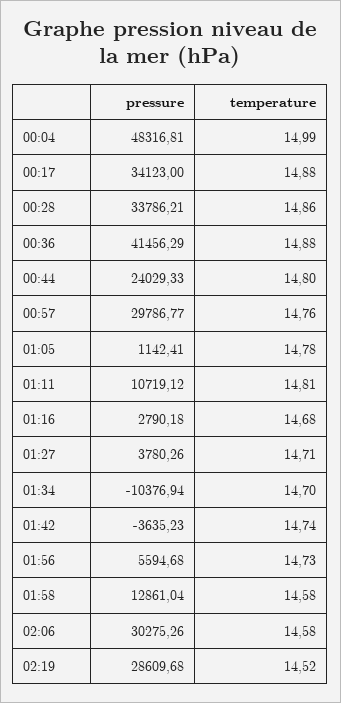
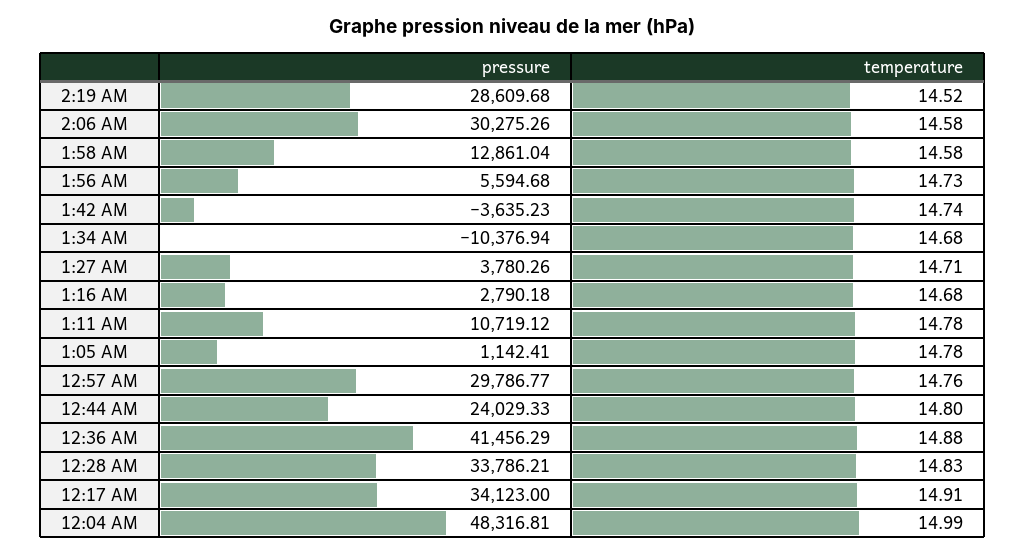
  {
    "pressure": {
      "00:04": 48316.81,
      "00:17": 34123,
      "00:28": 33786.21,
      "00:36": 41456.29,
      "00:44": 24029.33,
      "00:57": 29786.77,
      "01:05": 1142.41,
      "01:11": 10719.12,
      "01:16": 2790.18,
      "01:27": 3780.26,
      "01:34": -10376.94,
      "01:42": -3635.23,
      "01:56": 5594.68,
      "01:58": 12861.04,
      "02:06": 30275.26,
      "02:19": 28609.68
    },
    "temperature": {
      "00:04": 14.99,
-     "00:17": 14.88,
+     "00:17": 14.91,
-     "00:28": 14.86,
+     "00:28": 14.83,
      "00:36": 14.88,
      "00:44": 14.8,
      "00:57": 14.76,
      "01:05": 14.78,
-     "01:11": 14.81,
+     "01:11": 14.78,
      "01:16": 14.68,
      "01:27": 14.71,
-     "01:34": 14.7,
+     "01:34": 14.68,
      "01:42": 14.74,
      "01:56": 14.73,
      "01:58": 14.58,
      "02:06": 14.58,
      "02:19": 14.52
    }
  }

